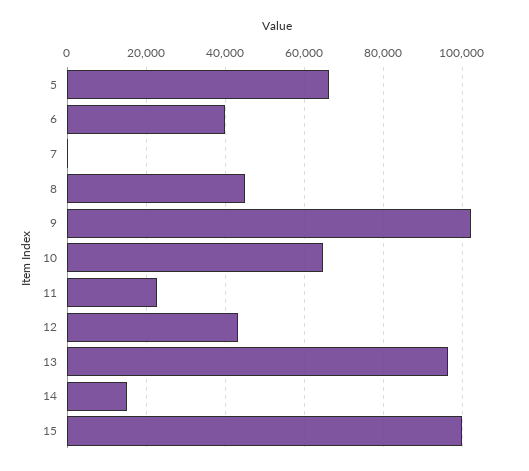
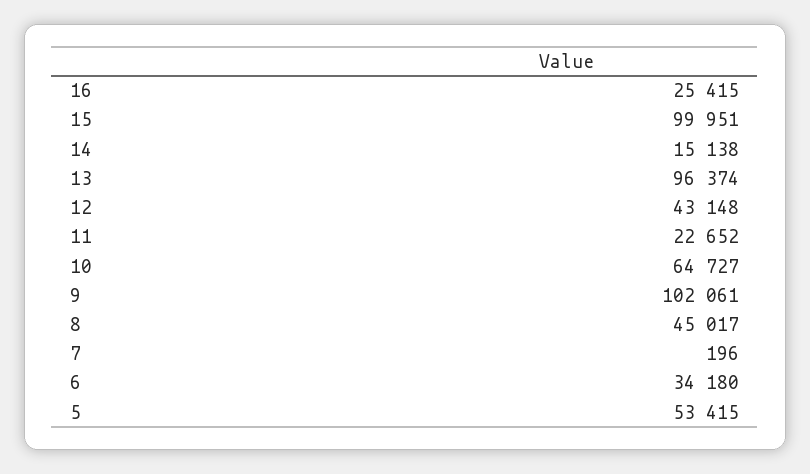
  {
-   "5": 66000,
+   "5": 53415,
-   "6": 40000,
+   "6": 34180,
    "7": 196,
    "8": 45017,
    "9": 102061,
    "10": 64727,
    "11": 22652,
    "12": 43148,
    "13": 96374,
    "14": 15138,
-   "15": 99951
+   "15": 99951,
+   "16": 25415
  }

